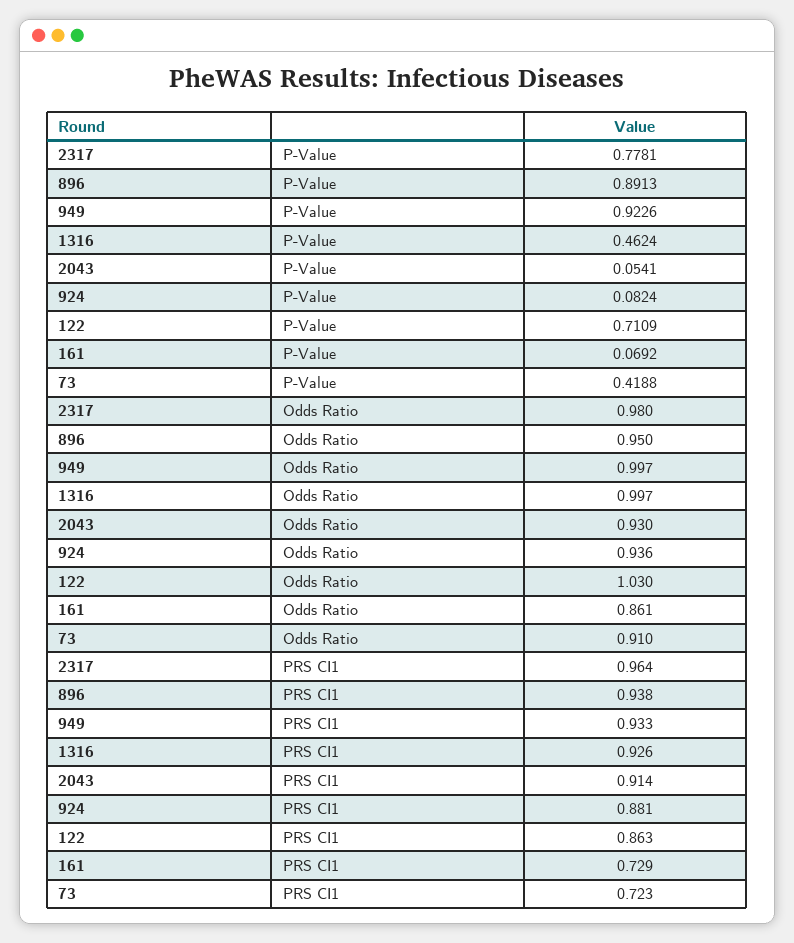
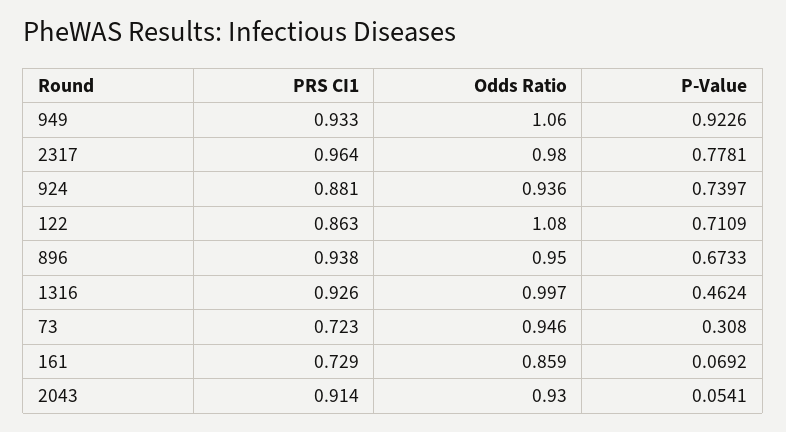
  {
    "2317": {
      "P-Value": 0.7781,
      "Odds Ratio": 0.98,
      "PRS CI1": 0.964
    },
    "896": {
-     "P-Value": 0.8913,
+     "P-Value": 0.6733,
      "Odds Ratio": 0.95,
      "PRS CI1": 0.938
    },
    "949": {
      "P-Value": 0.9226,
-     "Odds Ratio": 0.997,
+     "Odds Ratio": 1.06,
      "PRS CI1": 0.933
    },
    "1316": {
      "P-Value": 0.4624,
      "Odds Ratio": 0.997,
      "PRS CI1": 0.926
    },
    "2043": {
      "P-Value": 0.0541,
      "Odds Ratio": 0.93,
      "PRS CI1": 0.914
    },
    "924": {
-     "P-Value": 0.0824,
+     "P-Value": 0.7397,
      "Odds Ratio": 0.936,
      "PRS CI1": 0.881
    },
    "122": {
      "P-Value": 0.7109,
-     "Odds Ratio": 1.03,
+     "Odds Ratio": 1.08,
      "PRS CI1": 0.863
    },
    "161": {
      "P-Value": 0.0692,
-     "Odds Ratio": 0.861,
+     "Odds Ratio": 0.859,
      "PRS CI1": 0.729
    },
    "73": {
-     "P-Value": 0.4188,
+     "P-Value": 0.308,
-     "Odds Ratio": 0.91,
+     "Odds Ratio": 0.946,
      "PRS CI1": 0.723
    }
  }

